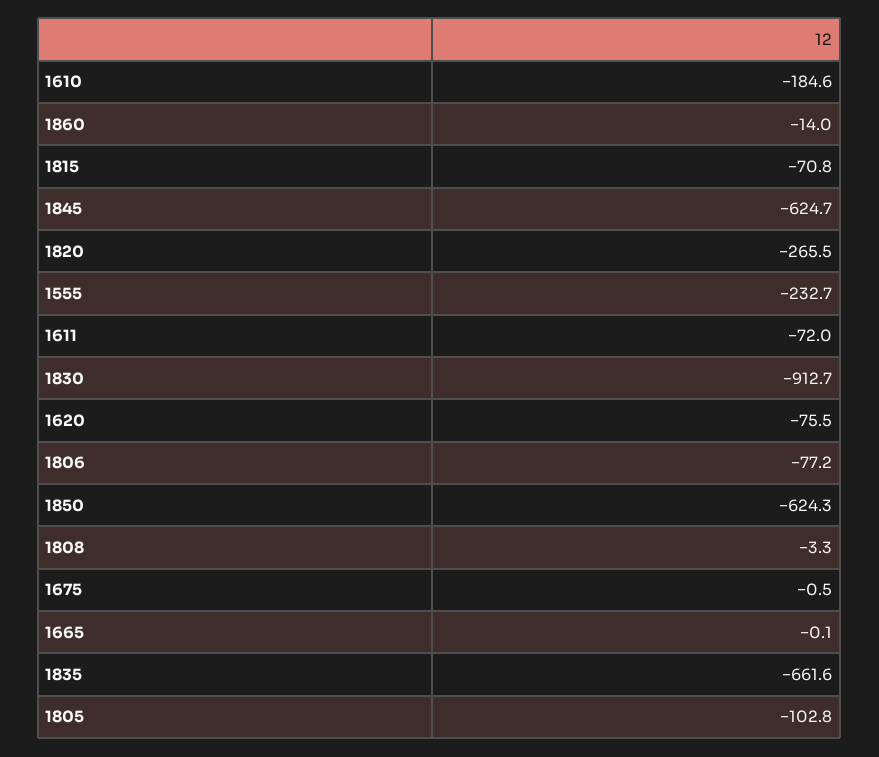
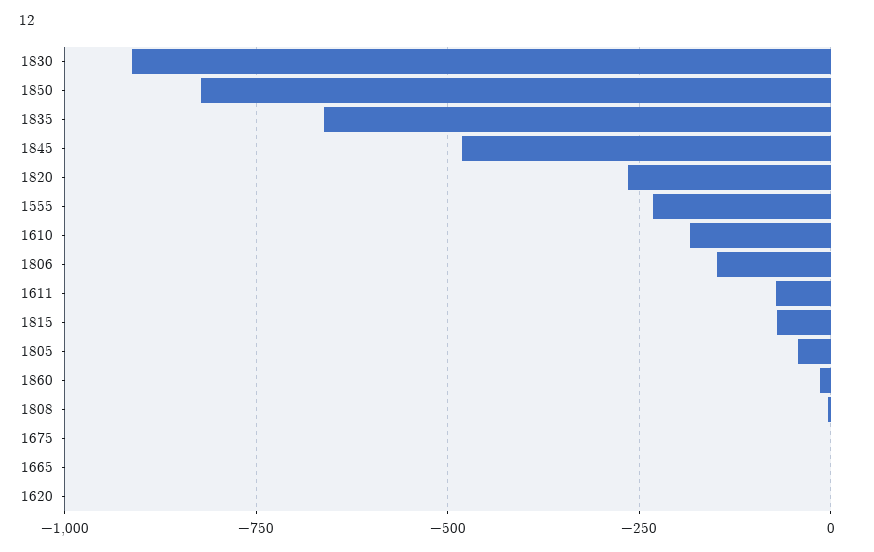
  {
    "1610": -184.6,
    "1860": -14,
    "1815": -70.8,
-   "1845": -624.7,
+   "1845": -475,
    "1820": -265.5,
    "1555": -232.7,
    "1611": -72,
    "1830": -912.7,
-   "1620": -75.5,
+   "1620": 0,
-   "1806": -77.2,
+   "1806": -150,
-   "1850": -624.3,
+   "1850": -825,
    "1808": -3.3,
    "1675": -0.5,
    "1665": -0.1,
    "1835": -661.6,
-   "1805": -102.8
+   "1805": -50
  }

